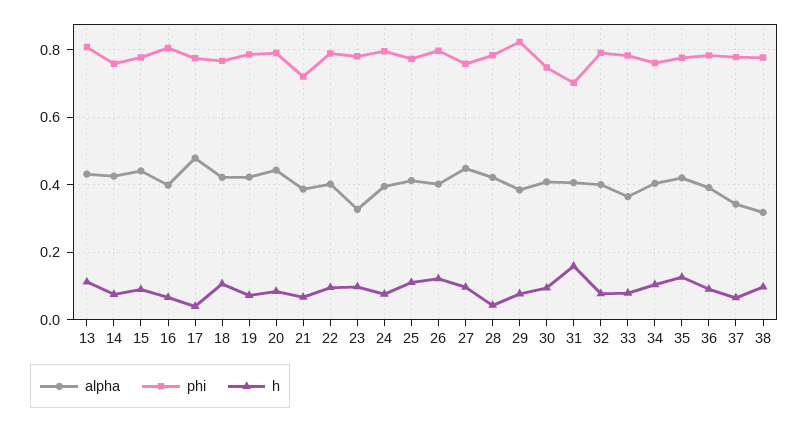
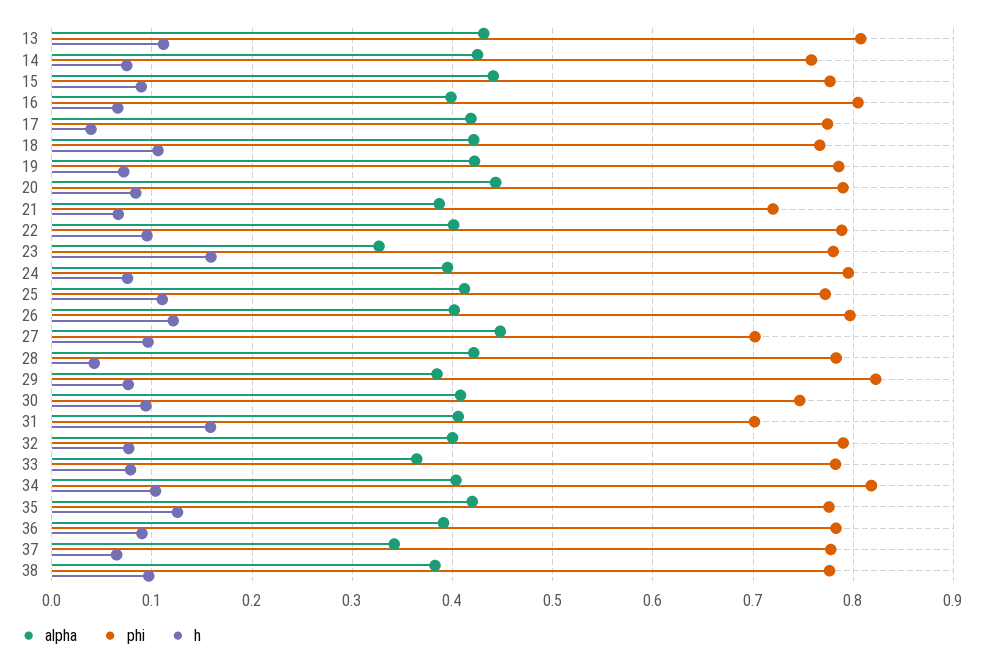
  {
    "alpha": {
      "13": 0.43,
      "14": 0.43,
      "15": 0.44,
      "16": 0.4,
-     "17": 0.48,
+     "17": 0.42,
      "18": 0.42,
      "19": 0.42,
      "20": 0.44,
      "21": 0.39,
      "22": 0.4,
      "23": 0.33,
      "24": 0.4,
      "25": 0.41,
      "26": 0.4,
      "27": 0.45,
      "28": 0.42,
      "29": 0.38,
      "30": 0.41,
      "31": 0.41,
      "32": 0.4,
      "33": 0.36,
      "34": 0.4,
      "35": 0.42,
      "36": 0.39,
      "37": 0.34,
-     "38": 0.32
+     "38": 0.38
    },
    "phi": {
      "13": 0.81,
      "14": 0.76,
      "15": 0.78,
      "16": 0.8,
      "17": 0.77,
      "18": 0.77,
      "19": 0.79,
      "20": 0.79,
      "21": 0.72,
      "22": 0.79,
      "23": 0.78,
      "24": 0.8,
      "25": 0.77,
      "26": 0.8,
-     "27": 0.76,
+     "27": 0.7,
      "28": 0.78,
      "29": 0.82,
      "30": 0.75,
      "31": 0.7,
      "32": 0.79,
      "33": 0.78,
-     "34": 0.76,
+     "34": 0.82,
      "35": 0.78,
      "36": 0.78,
      "37": 0.78,
      "38": 0.78
    },
    "h": {
      "13": 0.11,
      "14": 0.08,
      "15": 0.09,
      "16": 0.07,
      "17": 0.04,
      "18": 0.11,
      "19": 0.07,
      "20": 0.08,
      "21": 0.07,
      "22": 0.1,
-     "23": 0.1,
+     "23": 0.16,
      "24": 0.08,
      "25": 0.11,
      "26": 0.12,
      "27": 0.1,
      "28": 0.04,
      "29": 0.08,
      "30": 0.09,
      "31": 0.16,
      "32": 0.08,
      "33": 0.08,
      "34": 0.1,
      "35": 0.13,
      "36": 0.09,
      "37": 0.06,
      "38": 0.1
    }
  }

